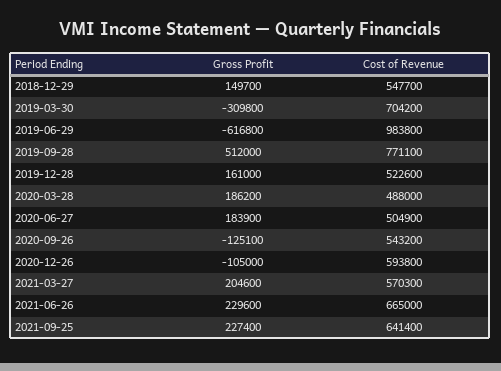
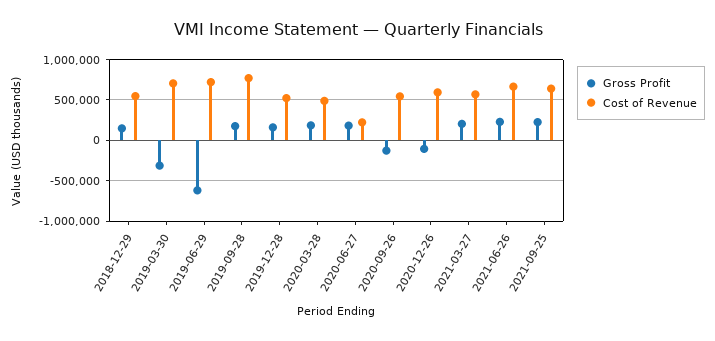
  {
    "Gross Profit": {
      "2018-12-29": 149700,
      "2019-03-30": -309800,
      "2019-06-29": -616800,
-     "2019-09-28": 512000,
+     "2019-09-28": 200000,
      "2019-12-28": 161000,
      "2020-03-28": 186200,
      "2020-06-27": 183900,
      "2020-09-26": -125100,
      "2020-12-26": -105000,
      "2021-03-27": 204600,
      "2021-06-26": 229600,
      "2021-09-25": 227400
    },
    "Cost of Revenue": {
      "2018-12-29": 547700,
      "2019-03-30": 704200,
-     "2019-06-29": 983800,
+     "2019-06-29": 700000,
      "2019-09-28": 771100,
      "2019-12-28": 522600,
      "2020-03-28": 488000,
-     "2020-06-27": 504900,
+     "2020-06-27": 200000,
      "2020-09-26": 543200,
      "2020-12-26": 593800,
      "2021-03-27": 570300,
      "2021-06-26": 665000,
      "2021-09-25": 641400
    }
  }

